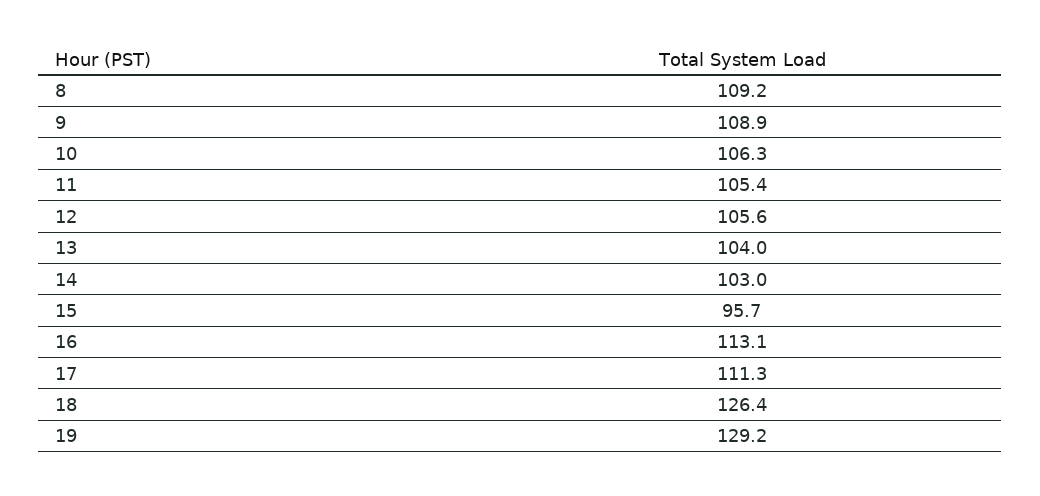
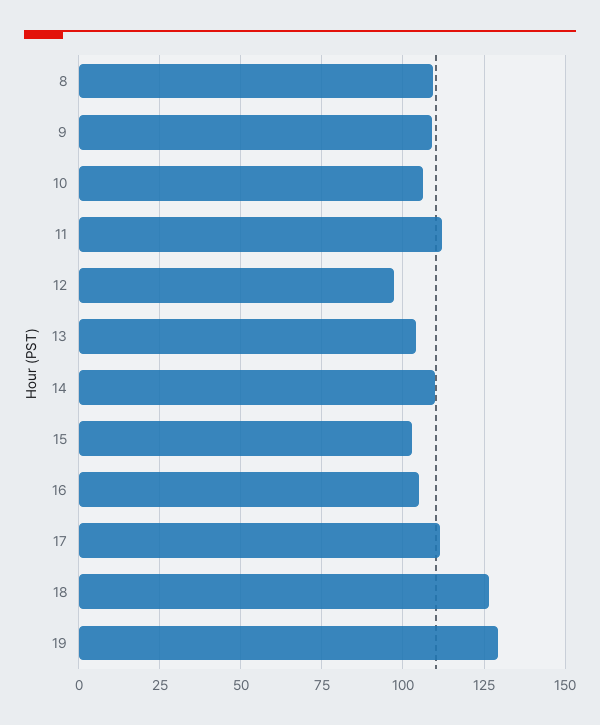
  {
    "8": 109.2,
    "9": 108.9,
    "10": 106.3,
-   "11": 105.4,
+   "11": 112.5,
-   "12": 105.6,
+   "12": 97.5,
    "13": 104,
-   "14": 103,
+   "14": 110,
-   "15": 95.7,
+   "15": 102.5,
-   "16": 113.1,
+   "16": 105,
    "17": 111.3,
    "18": 126.4,
    "19": 129.2
  }

